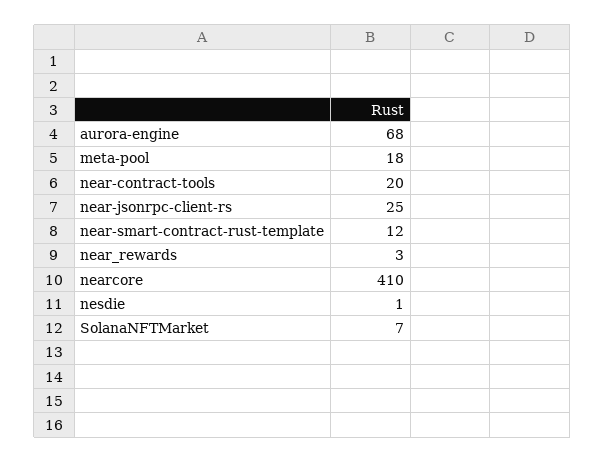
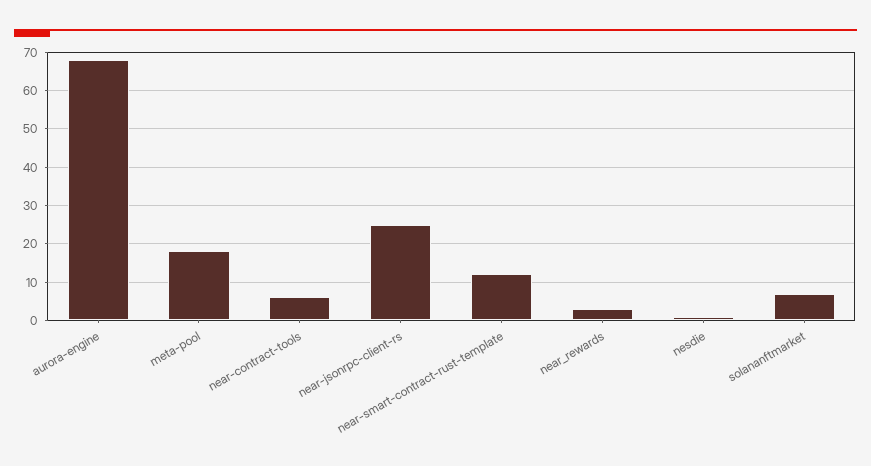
  {
    "aurora-engine": 68,
    "meta-pool": 18,
-   "near-contract-tools": 20,
+   "near-contract-tools": 5,
    "near-jsonrpc-client-rs": 25,
    "near-smart-contract-rust-template": 12,
    "near_rewards": 3,
-   "nearcore": 410,
    "nesdie": 1,
    "SolanaNFTMarket": 7
  }

